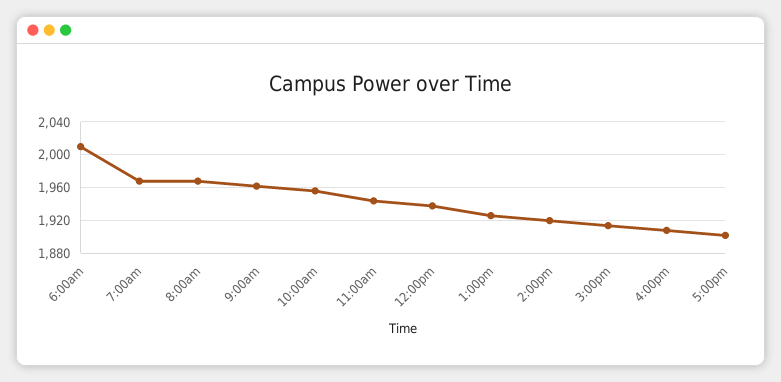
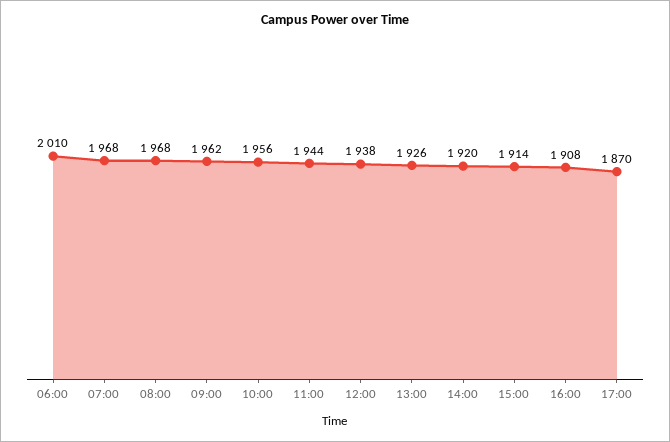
  {
    "6:00am": 2010,
    "7:00am": 1968,
    "8:00am": 1968,
    "9:00am": 1962,
    "10:00am": 1956,
    "11:00am": 1944,
    "12:00pm": 1938,
    "1:00pm": 1926,
    "2:00pm": 1920,
    "3:00pm": 1914,
    "4:00pm": 1908,
-   "5:00pm": 1900
+   "5:00pm": 1870
  }

